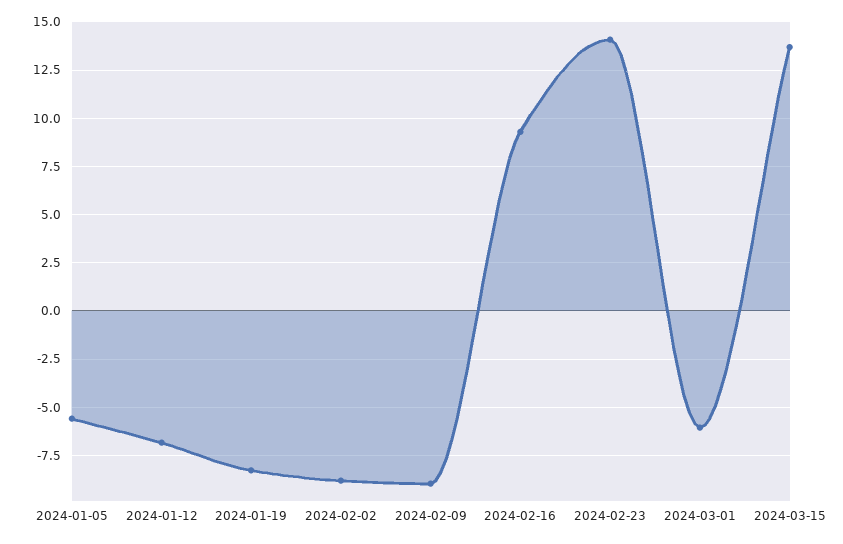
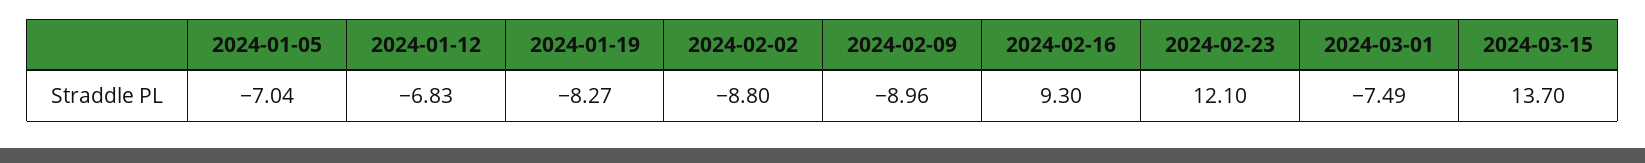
  {
-   "2024-01-05": -5.5,
+   "2024-01-05": -7.04,
    "2024-01-12": -6.83,
    "2024-01-19": -8.27,
    "2024-02-02": -8.8,
    "2024-02-09": -8.96,
    "2024-02-16": 9.3,
-   "2024-02-23": 14,
+   "2024-02-23": 12.1,
-   "2024-03-01": -6,
+   "2024-03-01": -7.49,
    "2024-03-15": 13.7
  }

